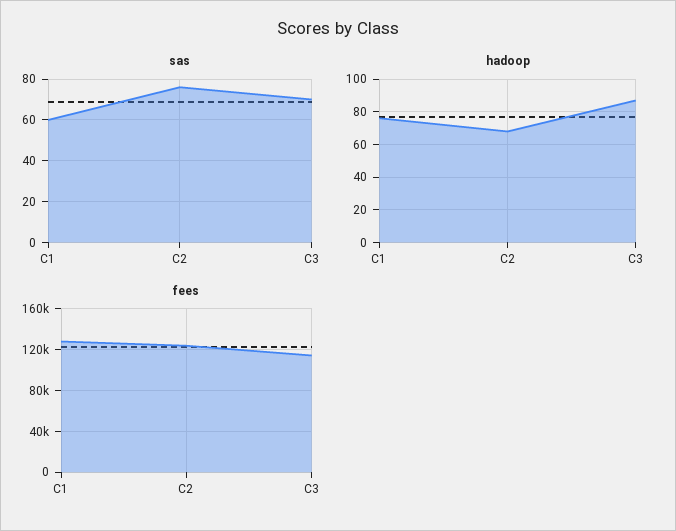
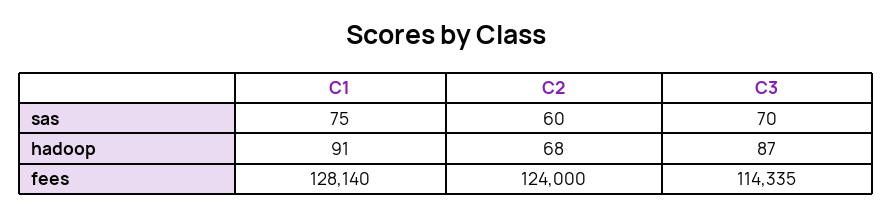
  {
    "sas": {
-     "C1": 60,
+     "C1": 75,
-     "C2": 75,
+     "C2": 60,
      "C3": 70
    },
    "hadoop": {
-     "C1": 75,
+     "C1": 91,
      "C2": 68,
      "C3": 87
    },
    "fees": {
      "C1": 128140,
      "C2": 124000,
      "C3": 114335
    }
  }

